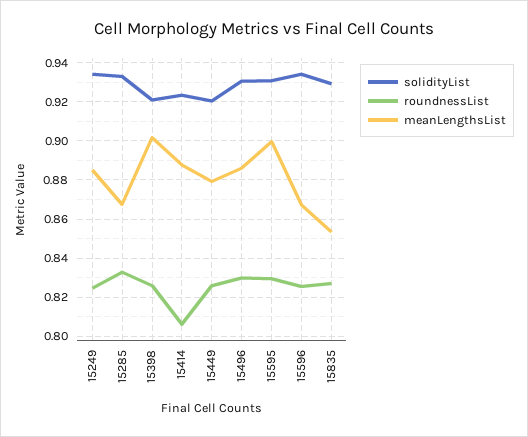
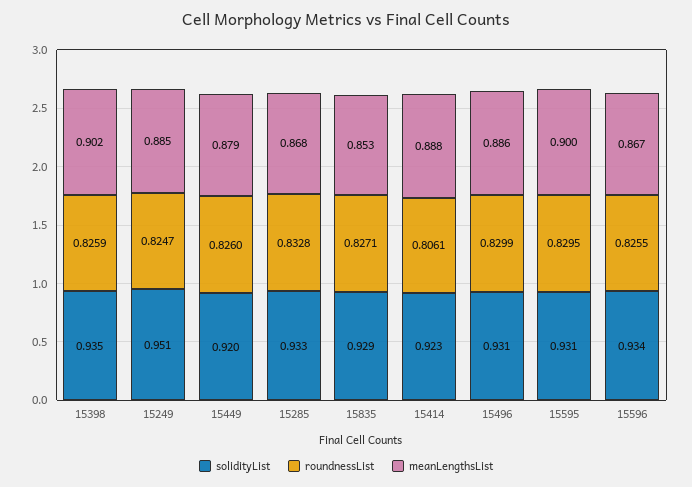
  {
    "solidityList": {
-     "15249": 0.935,
+     "15249": 0.951,
      "15285": 0.933,
-     "15398": 0.92,
+     "15398": 0.935,
      "15414": 0.923,
      "15449": 0.92,
      "15496": 0.931,
      "15595": 0.931,
      "15596": 0.934,
      "15835": 0.929
    },
    "roundnessList": {
      "15249": 0.8247,
      "15285": 0.8328,
      "15398": 0.8259,
      "15414": 0.8061,
      "15449": 0.826,
      "15496": 0.8299,
      "15595": 0.8295,
      "15596": 0.8255,
      "15835": 0.8271
    },
    "meanLengthsList": {
      "15249": 0.885,
      "15285": 0.868,
      "15398": 0.902,
      "15414": 0.888,
      "15449": 0.879,
      "15496": 0.886,
      "15595": 0.9,
      "15596": 0.867,
      "15835": 0.853
    }
  }

